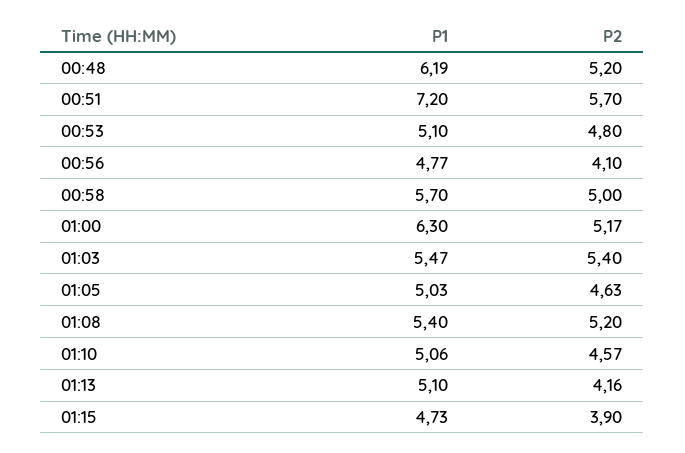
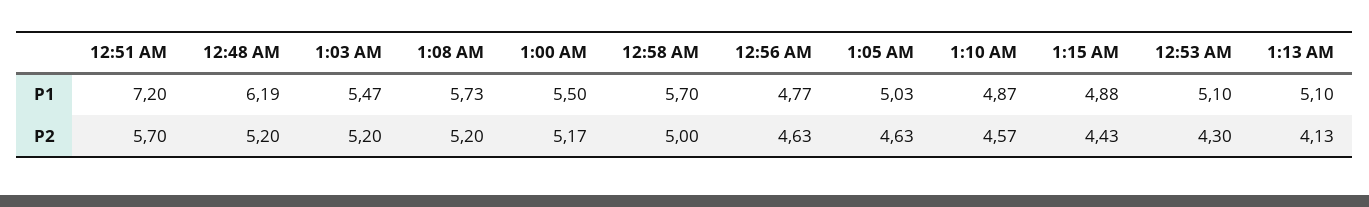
  {
    "P1": {
      "00:48": 6.19,
      "00:51": 7.2,
      "00:53": 5.1,
      "00:56": 4.77,
      "00:58": 5.7,
-     "01:00": 6.3,
+     "01:00": 5.5,
      "01:03": 5.47,
      "01:05": 5.03,
-     "01:08": 5.4,
+     "01:08": 5.73,
-     "01:10": 5.06,
+     "01:10": 4.87,
      "01:13": 5.1,
-     "01:15": 4.73
+     "01:15": 4.88
    },
    "P2": {
      "00:48": 5.2,
      "00:51": 5.7,
-     "00:53": 4.8,
+     "00:53": 4.3,
-     "00:56": 4.1,
+     "00:56": 4.63,
      "00:58": 5,
      "01:00": 5.17,
-     "01:03": 5.4,
+     "01:03": 5.2,
      "01:05": 4.63,
      "01:08": 5.2,
      "01:10": 4.57,
-     "01:13": 4.16,
+     "01:13": 4.13,
-     "01:15": 3.9
+     "01:15": 4.43
    }
  }

